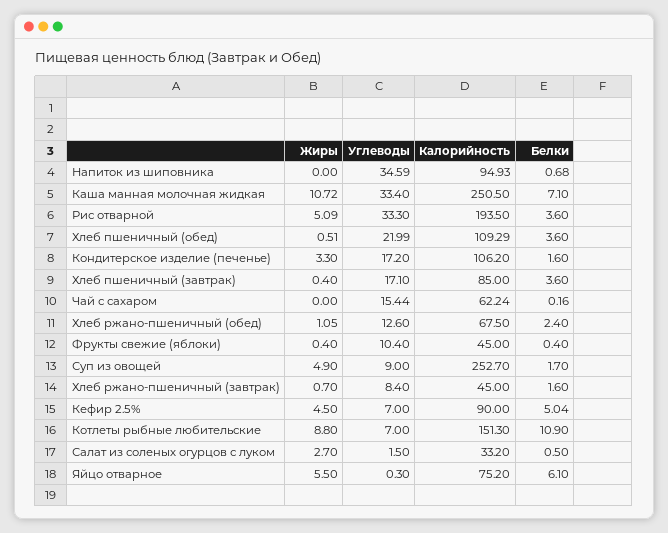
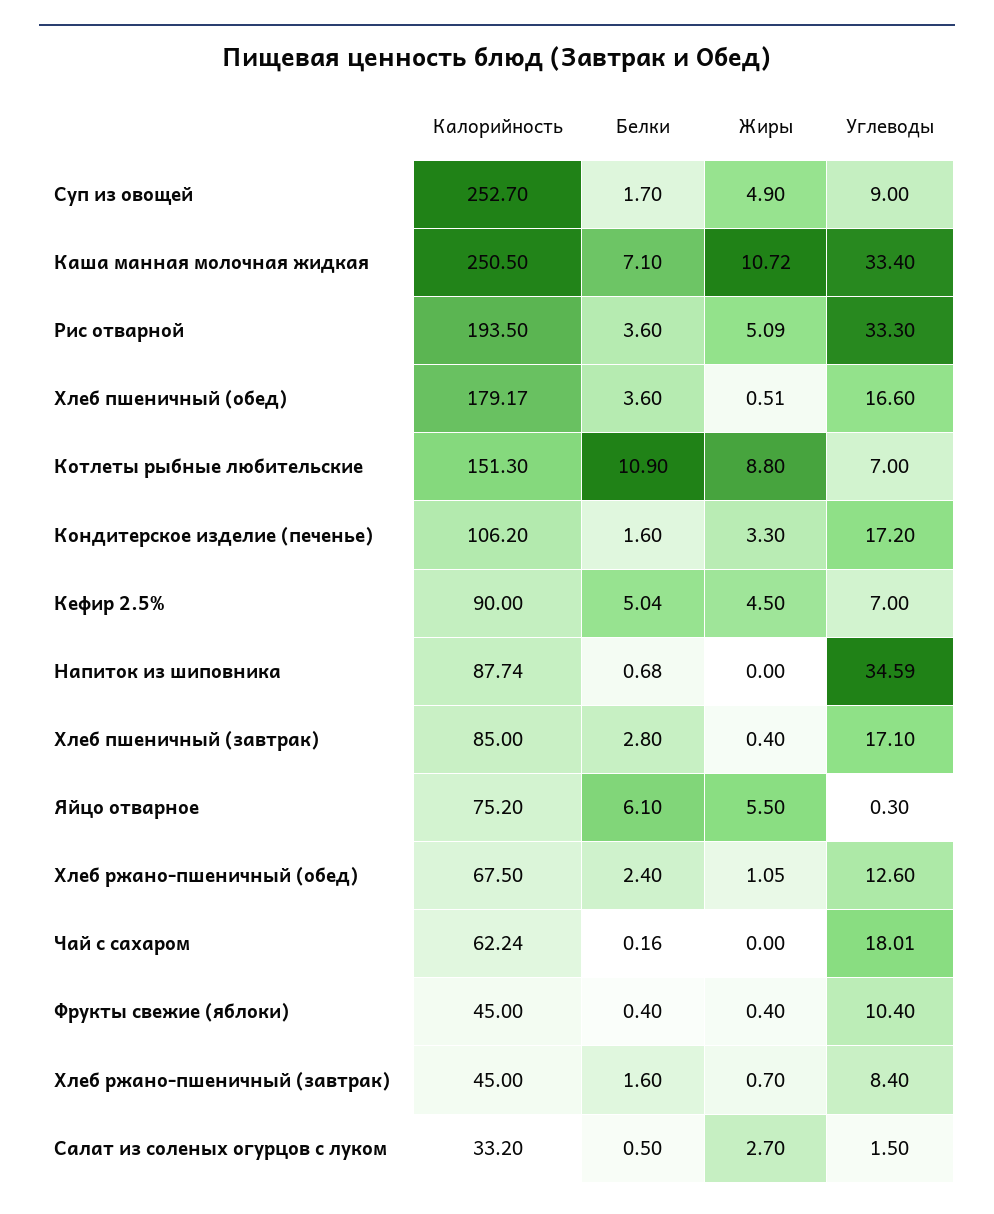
  {
    "Жиры": {
      "Напиток из шиповника": 0,
      "Каша манная молочная жидкая": 10.72,
      "Рис отварной": 5.09,
      "Хлеб пшеничный (обед)": 0.51,
      "Кондитерское изделие (печенье)": 3.3,
      "Хлеб пшеничный (завтрак)": 0.4,
      "Чай с сахаром": 0,
      "Хлеб ржано-пшеничный (обед)": 1.05,
      "Фрукты свежие (яблоки)": 0.4,
      "Суп из овощей": 4.9,
      "Хлеб ржано-пшеничный (завтрак)": 0.7,
      "Кефир 2.5%": 4.5,
      "Котлеты рыбные любительские": 8.8,
      "Салат из соленых огурцов с луком": 2.7,
      "Яйцо отварное": 5.5
    },
    "Углеводы": {
      "Напиток из шиповника": 34.59,
      "Каша манная молочная жидкая": 33.4,
      "Рис отварной": 33.3,
-     "Хлеб пшеничный (обед)": 21.99,
+     "Хлеб пшеничный (обед)": 16.6,
      "Кондитерское изделие (печенье)": 17.2,
      "Хлеб пшеничный (завтрак)": 17.1,
-     "Чай с сахаром": 15.44,
+     "Чай с сахаром": 18.01,
      "Хлеб ржано-пшеничный (обед)": 12.6,
      "Фрукты свежие (яблоки)": 10.4,
      "Суп из овощей": 9,
      "Хлеб ржано-пшеничный (завтрак)": 8.4,
      "Кефир 2.5%": 7,
      "Котлеты рыбные любительские": 7,
      "Салат из соленых огурцов с луком": 1.5,
      "Яйцо отварное": 0.3
    },
    "Калорийность": {
-     "Напиток из шиповника": 94.93,
+     "Напиток из шиповника": 87.74,
      "Каша манная молочная жидкая": 250.5,
      "Рис отварной": 193.5,
-     "Хлеб пшеничный (обед)": 109.29,
+     "Хлеб пшеничный (обед)": 179.17,
      "Кондитерское изделие (печенье)": 106.2,
      "Хлеб пшеничный (завтрак)": 85,
      "Чай с сахаром": 62.24,
      "Хлеб ржано-пшеничный (обед)": 67.5,
      "Фрукты свежие (яблоки)": 45,
      "Суп из овощей": 252.7,
      "Хлеб ржано-пшеничный (завтрак)": 45,
      "Кефир 2.5%": 90,
      "Котлеты рыбные любительские": 151.3,
      "Салат из соленых огурцов с луком": 33.2,
      "Яйцо отварное": 75.2
    },
    "Белки": {
      "Напиток из шиповника": 0.68,
      "Каша манная молочная жидкая": 7.1,
      "Рис отварной": 3.6,
      "Хлеб пшеничный (обед)": 3.6,
      "Кондитерское изделие (печенье)": 1.6,
-     "Хлеб пшеничный (завтрак)": 3.6,
+     "Хлеб пшеничный (завтрак)": 2.8,
      "Чай с сахаром": 0.16,
      "Хлеб ржано-пшеничный (обед)": 2.4,
      "Фрукты свежие (яблоки)": 0.4,
      "Суп из овощей": 1.7,
      "Хлеб ржано-пшеничный (завтрак)": 1.6,
      "Кефир 2.5%": 5.04,
      "Котлеты рыбные любительские": 10.9,
      "Салат из соленых огурцов с луком": 0.5,
      "Яйцо отварное": 6.1
    }
  }

